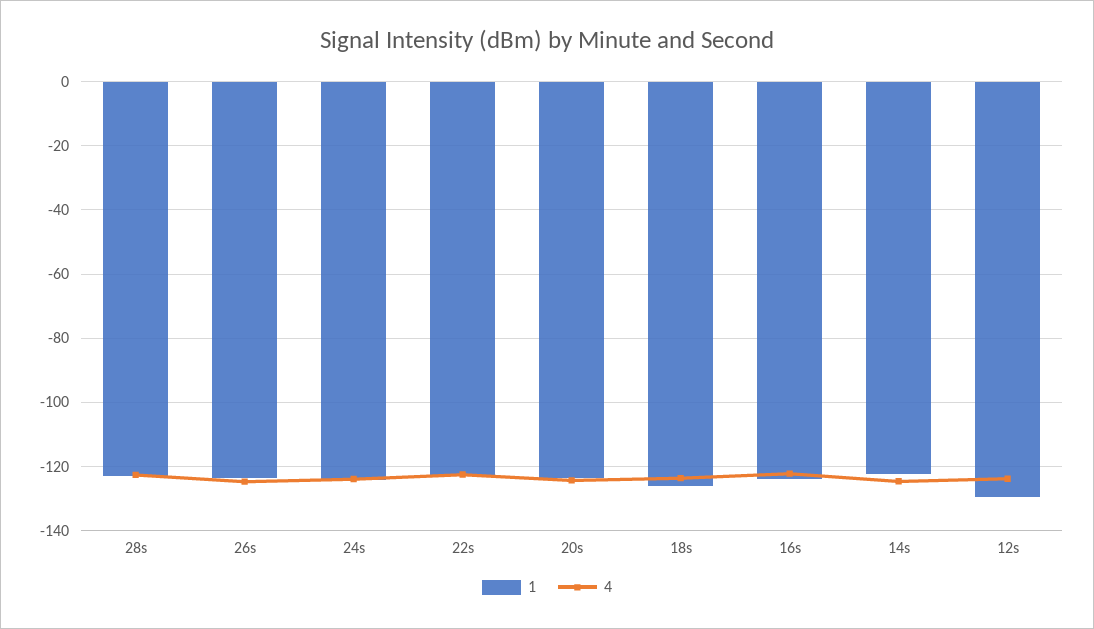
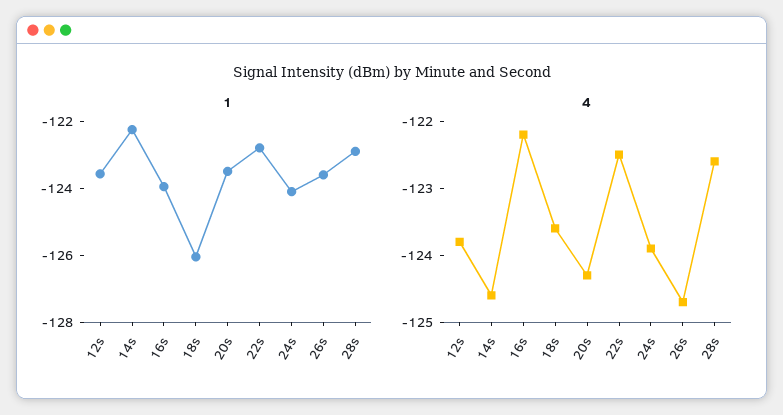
  {
    "1": {
      "28s": -123,
      "26s": -123.5,
      "24s": -124,
      "22s": -123,
      "20s": -123.5,
      "18s": -126,
      "16s": -124,
      "14s": -122.5,
-     "12s": -130
+     "12s": -123.5
    },
    "4": {
      "28s": -122.5,
      "26s": -124.5,
      "24s": -124,
      "22s": -122.5,
      "20s": -124.5,
      "18s": -123.5,
      "16s": -122,
      "14s": -124.5,
      "12s": -124
    }
  }

